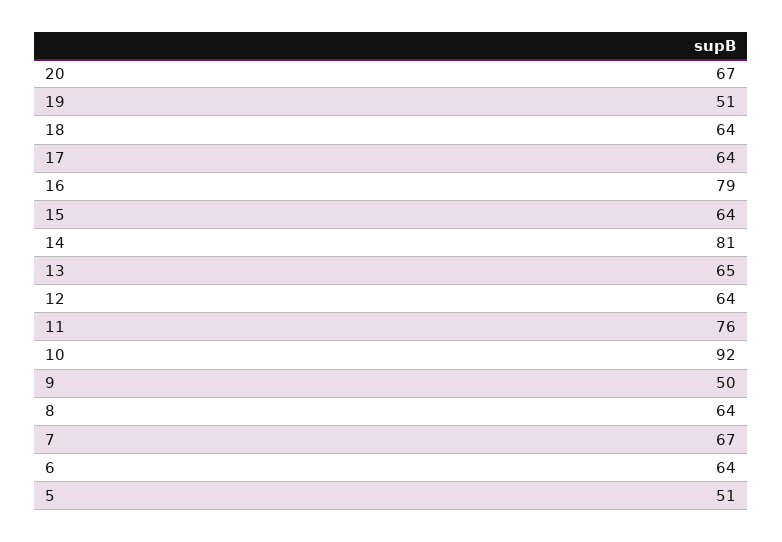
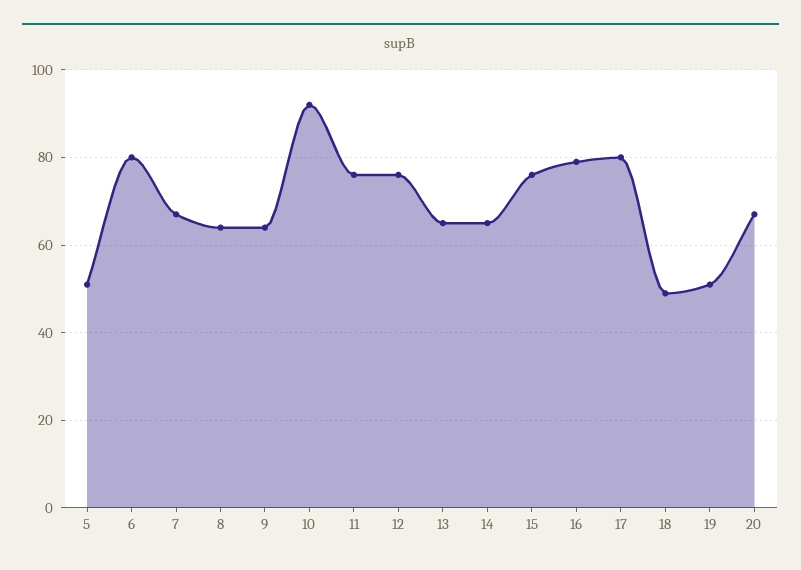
  {
    "20": 67,
    "19": 51,
-   "18": 64,
+   "18": 50,
-   "17": 64,
+   "17": 80,
    "16": 79,
-   "15": 64,
+   "15": 75,
-   "14": 81,
+   "14": 65,
    "13": 65,
-   "12": 64,
+   "12": 75,
    "11": 76,
    "10": 92,
-   "9": 50,
+   "9": 65,
    "8": 64,
    "7": 67,
-   "6": 64,
+   "6": 80,
    "5": 51
  }

